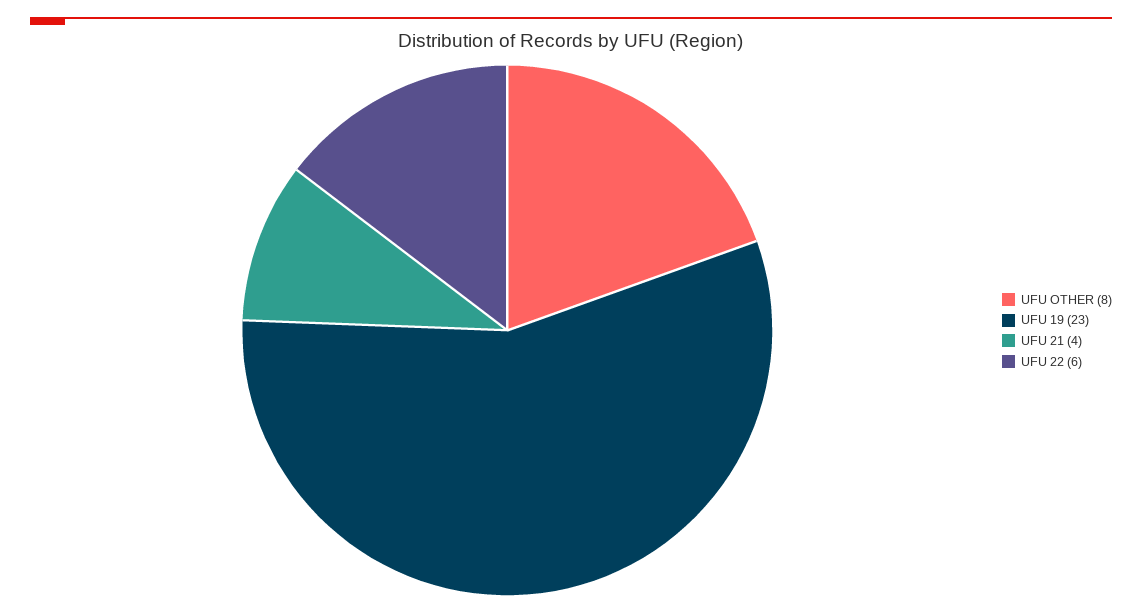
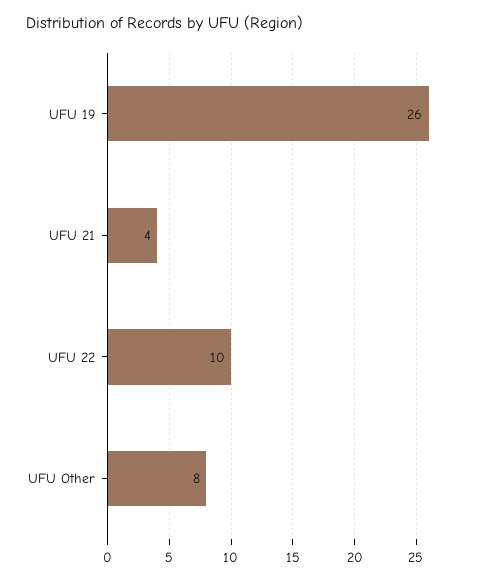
  {
    "UFU OTHER": 8,
-   "UFU 19": 23,
+   "UFU 19": 26,
    "UFU 21": 4,
-   "UFU 22": 6
+   "UFU 22": 10
  }

